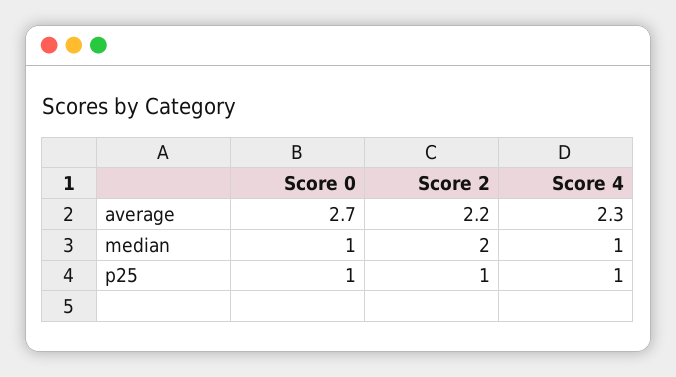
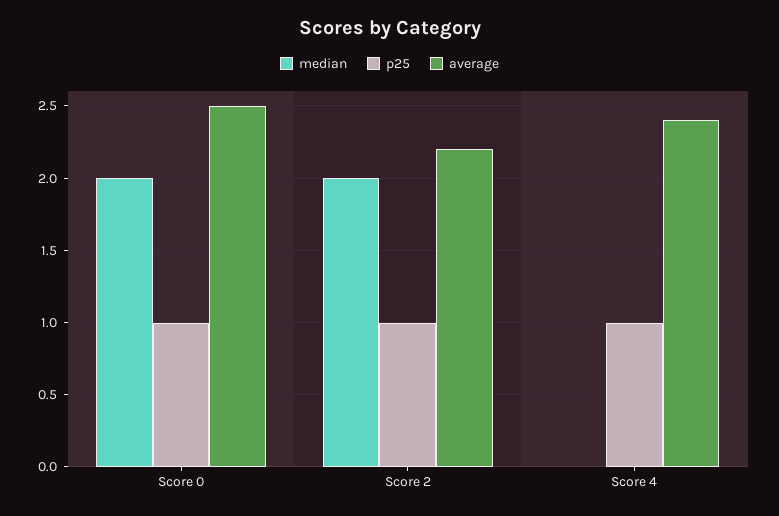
  {
    "average": {
-     "Score 0": 2.7,
+     "Score 0": 2.5,
      "Score 2": 2.2,
-     "Score 4": 2.3
+     "Score 4": 2.4
    },
    "median": {
-     "Score 0": 1,
+     "Score 0": 2,
      "Score 2": 2,
-     "Score 4": 1
+     "Score 4": 0
    },
    "p25": {
      "Score 0": 1,
      "Score 2": 1,
      "Score 4": 1
    }
  }

